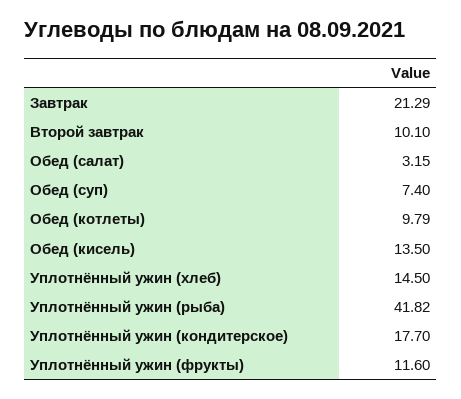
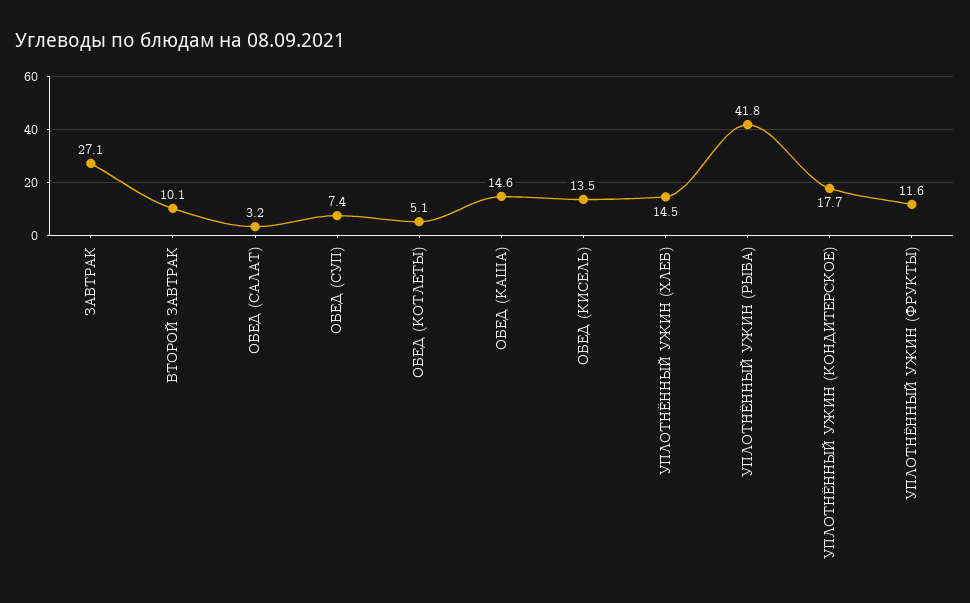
  {
-   "Завтрак": 21.29,
+   "Завтрак": 27.1,
    "Второй завтрак": 10.1,
    "Обед (салат)": 3.15,
    "Обед (суп)": 7.4,
-   "Обед (котлеты)": 9.79,
+   "Обед (котлеты)": 5.1,
    "Обед (кисель)": 13.5,
    "Уплотнённый ужин (хлеб)": 14.5,
    "Уплотнённый ужин (рыба)": 41.82,
    "Уплотнённый ужин (кондитерское)": 17.7,
-   "Уплотнённый ужин (фрукты)": 11.6
+   "Уплотнённый ужин (фрукты)": 11.6,
+   "ОБЕД (КАША)": 14.6
  }

